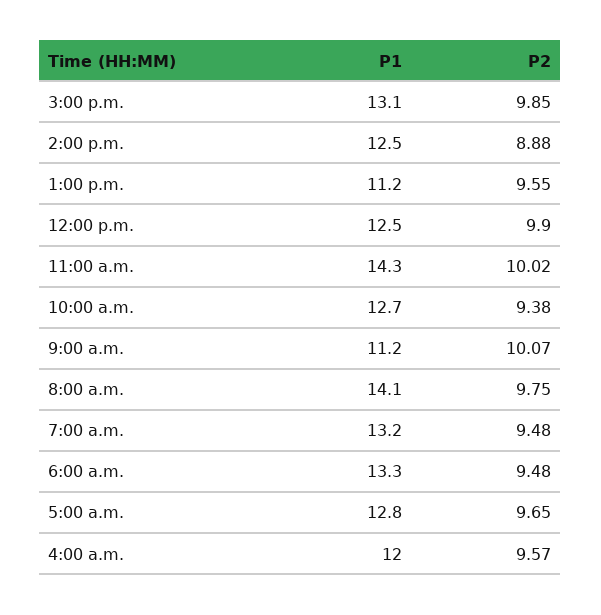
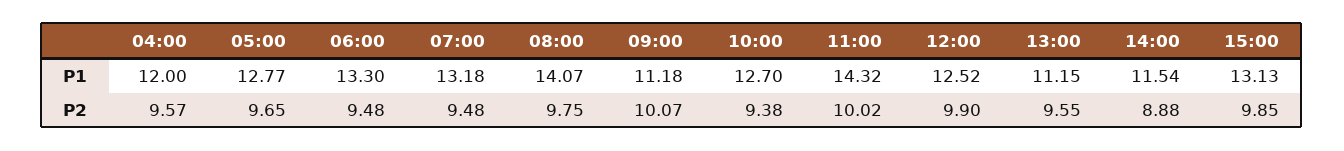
  {
    "P1": {
      "3:00 p.m.": 13.13,
-     "2:00 p.m.": 12.5,
+     "2:00 p.m.": 11.54,
      "1:00 p.m.": 11.15,
      "12:00 p.m.": 12.52,
      "11:00 a.m.": 14.32,
      "10:00 a.m.": 12.7,
      "9:00 a.m.": 11.18,
      "8:00 a.m.": 14.07,
      "7:00 a.m.": 13.18,
      "6:00 a.m.": 13.3,
      "5:00 a.m.": 12.77,
      "4:00 a.m.": 12
    },
    "P2": {
      "3:00 p.m.": 9.85,
      "2:00 p.m.": 8.88,
      "1:00 p.m.": 9.55,
      "12:00 p.m.": 9.9,
      "11:00 a.m.": 10.02,
      "10:00 a.m.": 9.38,
      "9:00 a.m.": 10.07,
      "8:00 a.m.": 9.75,
      "7:00 a.m.": 9.48,
      "6:00 a.m.": 9.48,
      "5:00 a.m.": 9.65,
      "4:00 a.m.": 9.57
    }
  }

